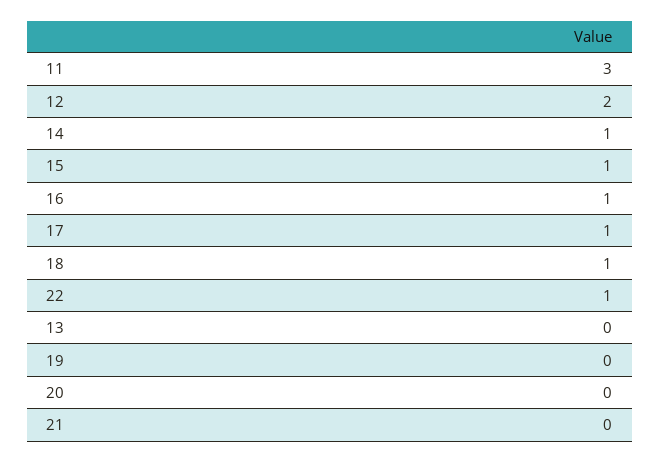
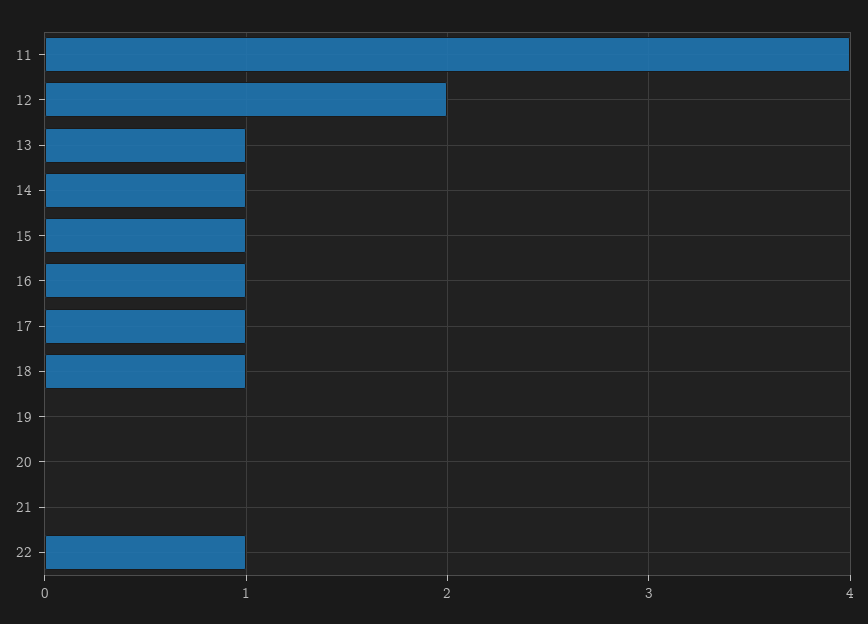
  {
-   "11": 3,
+   "11": 4,
    "12": 2,
    "14": 1,
    "15": 1,
    "16": 1,
    "17": 1,
    "18": 1,
    "22": 1,
-   "13": 0,
+   "13": 1,
    "19": 0,
    "20": 0,
    "21": 0
  }

